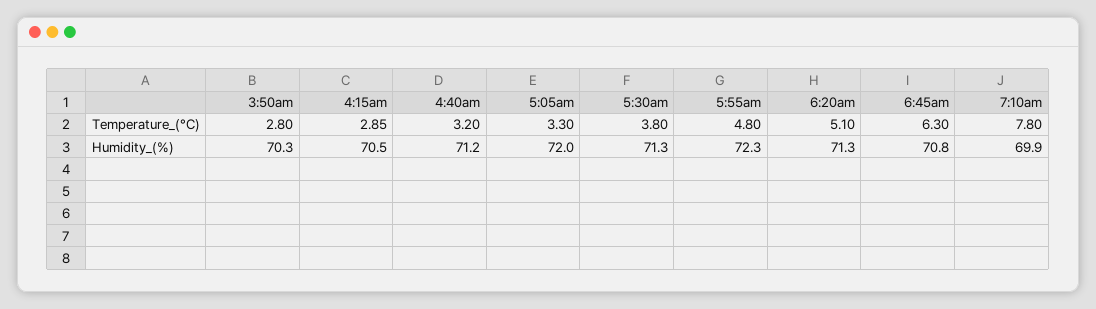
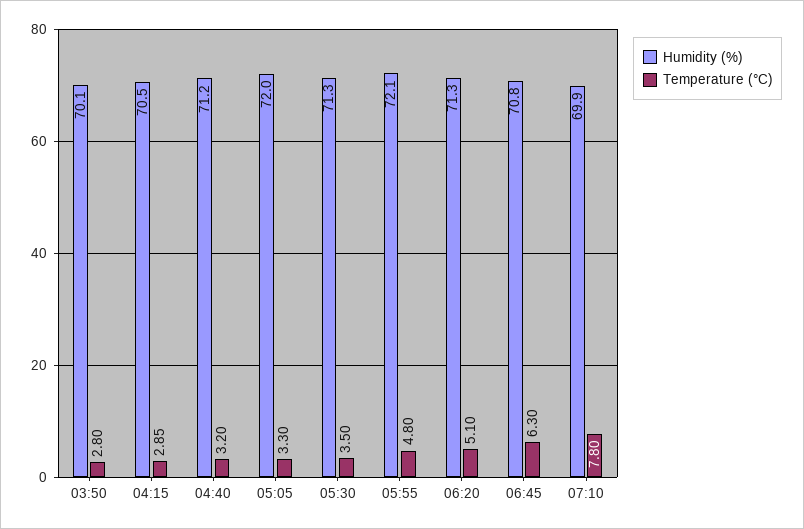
  {
    "Temperature_(°C)": {
      "3:50am": 2.8,
      "4:15am": 2.85,
      "4:40am": 3.2,
      "5:05am": 3.3,
-     "5:30am": 3.8,
+     "5:30am": 3.5,
      "5:55am": 4.8,
      "6:20am": 5.1,
      "6:45am": 6.3,
      "7:10am": 7.8
    },
    "Humidity_(%)": {
-     "3:50am": 70.3,
+     "3:50am": 70.1,
      "4:15am": 70.5,
      "4:40am": 71.2,
      "5:05am": 72,
      "5:30am": 71.3,
-     "5:55am": 72.3,
+     "5:55am": 72.1,
      "6:20am": 71.3,
      "6:45am": 70.8,
      "7:10am": 69.9
    }
  }

